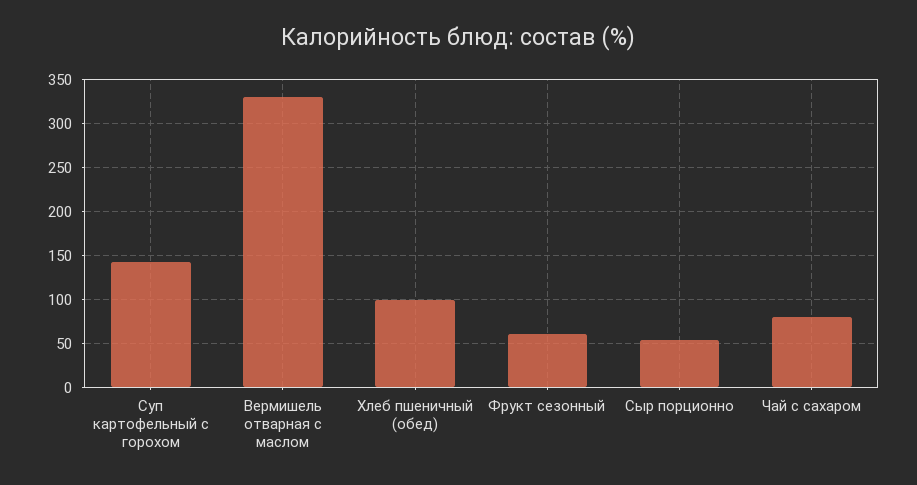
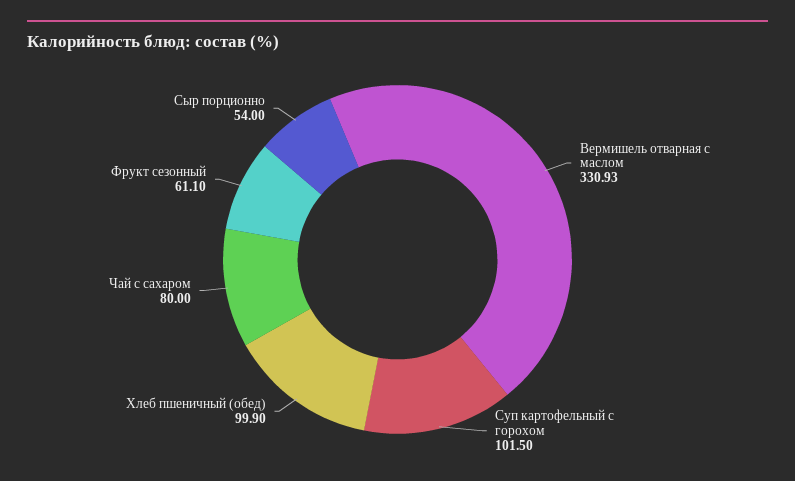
  {
-   "Суп картофельный с горохом": 140,
+   "Суп картофельный с горохом": 101.5,
    "Вермишель отварная с маслом": 330.93,
    "Хлеб пшеничный (обед)": 99.9,
    "Фрукт сезонный": 61.1,
    "Сыр порционно": 54,
    "Чай с сахаром": 80
  }

